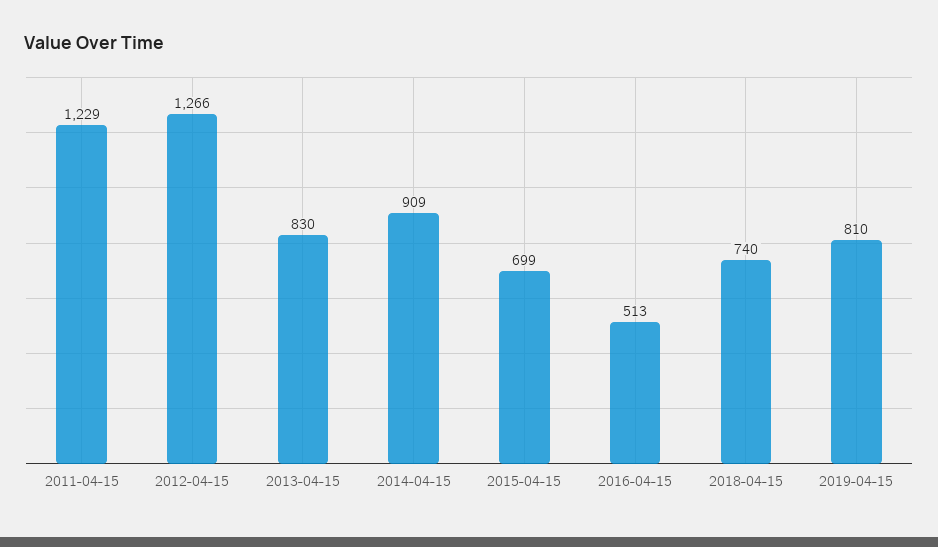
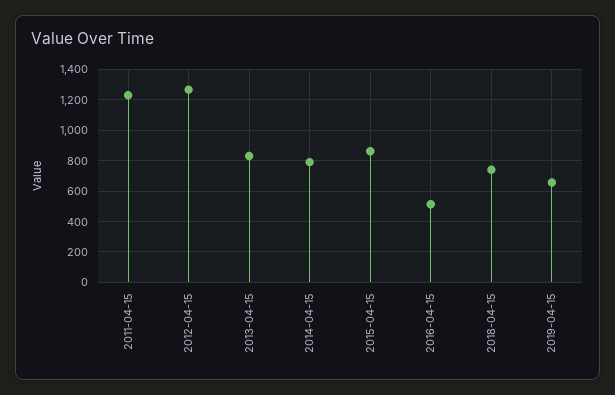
  {
    "2011-04-15": 1229,
    "2012-04-15": 1266,
    "2013-04-15": 830,
-   "2014-04-15": 909,
+   "2014-04-15": 800,
-   "2015-04-15": 699,
+   "2015-04-15": 850,
    "2016-04-15": 513,
    "2018-04-15": 740,
-   "2019-04-15": 810
+   "2019-04-15": 650
  }

